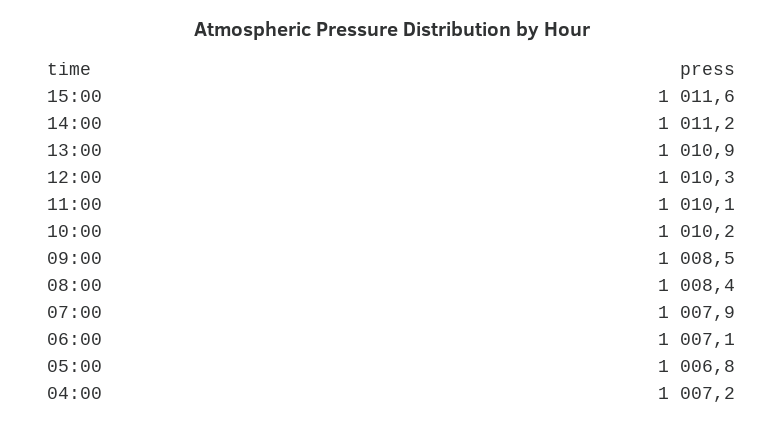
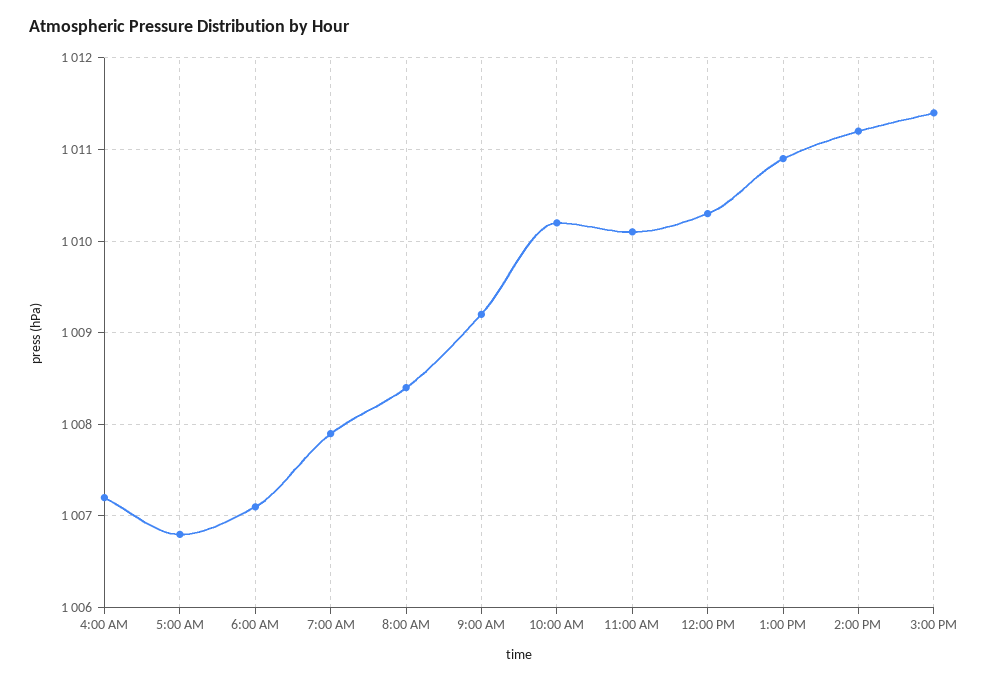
  {
-   "15:00": 1011.6,
+   "15:00": 1011.4,
    "14:00": 1011.2,
    "13:00": 1010.9,
    "12:00": 1010.3,
    "11:00": 1010.1,
    "10:00": 1010.2,
-   "09:00": 1008.5,
+   "09:00": 1009.2,
    "08:00": 1008.4,
    "07:00": 1007.9,
    "06:00": 1007.1,
    "05:00": 1006.8,
    "04:00": 1007.2
  }

